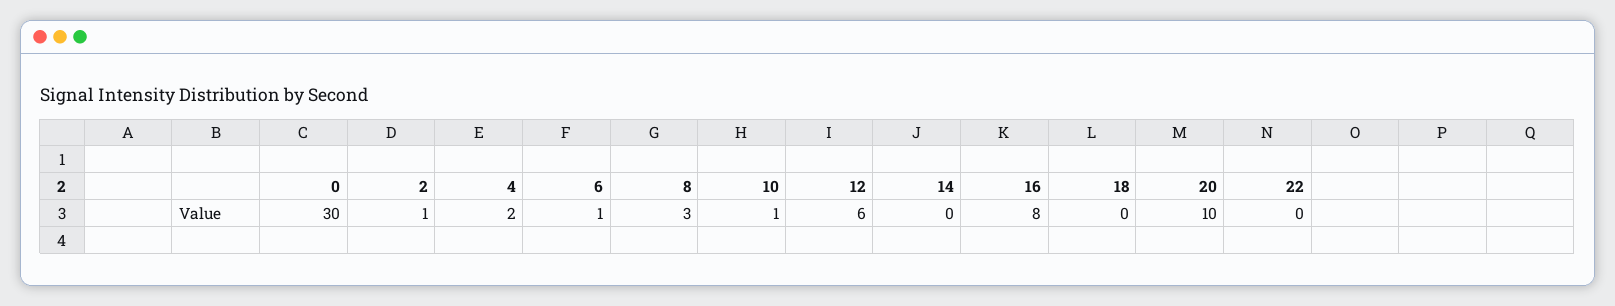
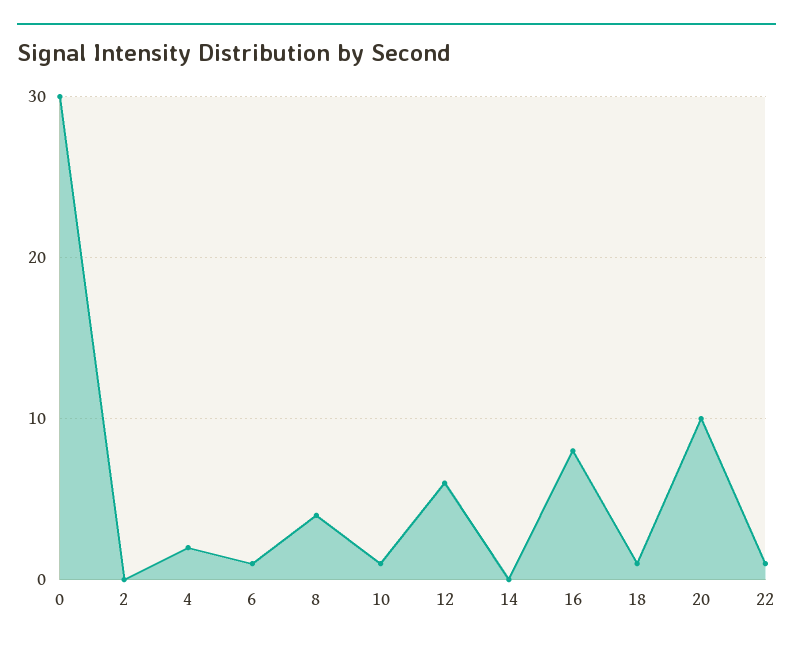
  {
    "0": 30,
-   "2": 1,
+   "2": 0,
    "4": 2,
    "6": 1,
-   "8": 3,
+   "8": 4,
    "10": 1,
    "12": 6,
    "14": 0,
    "16": 8,
-   "18": 0,
+   "18": 1,
    "20": 10,
-   "22": 0
+   "22": 1
  }

